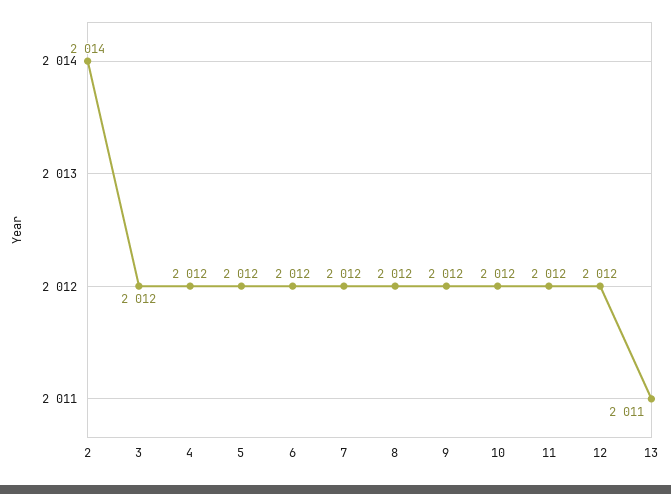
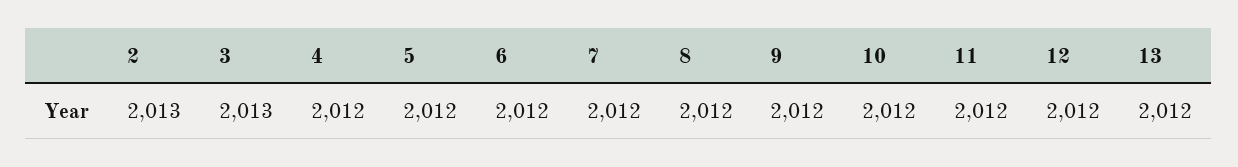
  {
-   "2": 2014,
+   "2": 2013,
-   "3": 2012,
+   "3": 2013,
    "4": 2012,
    "5": 2012,
    "6": 2012,
    "7": 2012,
    "8": 2012,
    "9": 2012,
    "10": 2012,
    "11": 2012,
    "12": 2012,
-   "13": 2011
+   "13": 2012
  }

